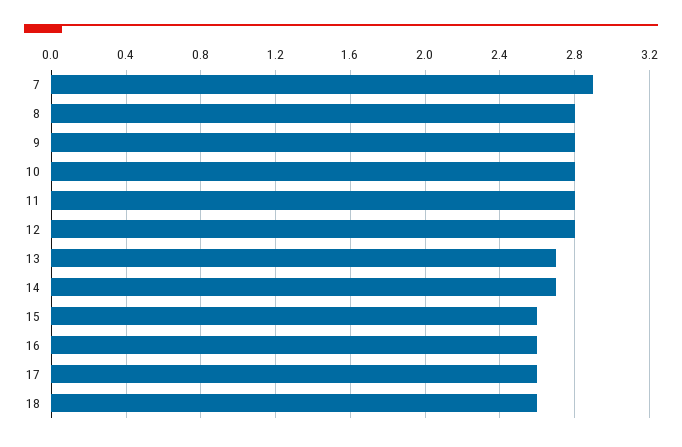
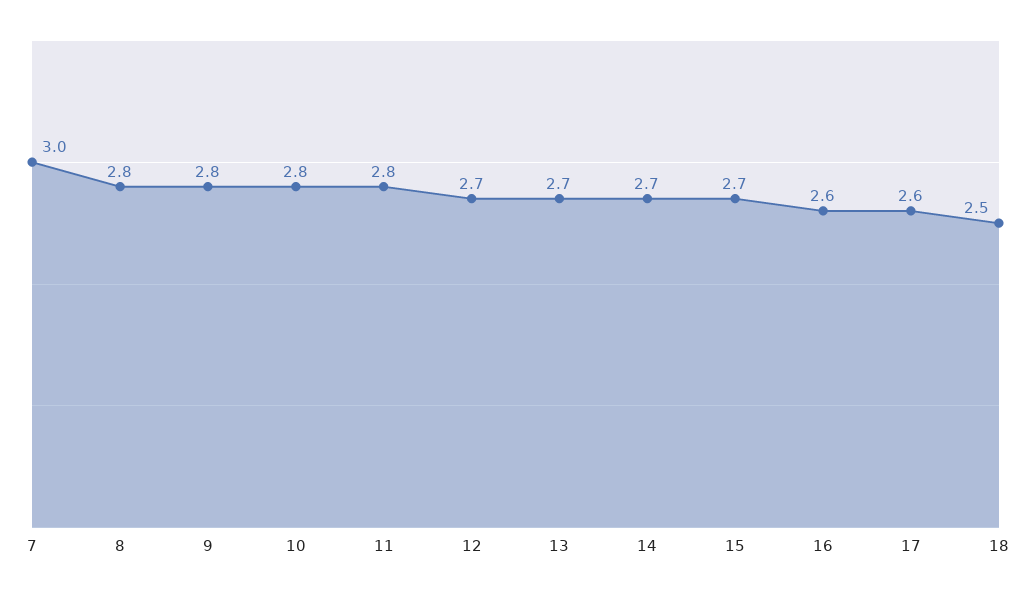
  {
-   "7": 2.9,
+   "7": 3,
    "8": 2.8,
    "9": 2.8,
    "10": 2.8,
    "11": 2.8,
-   "12": 2.8,
+   "12": 2.7,
    "13": 2.7,
    "14": 2.7,
-   "15": 2.6,
+   "15": 2.7,
    "16": 2.6,
    "17": 2.6,
-   "18": 2.6
+   "18": 2.5
  }

